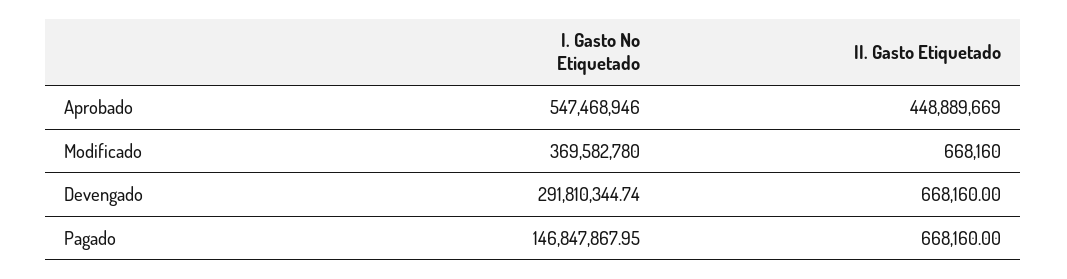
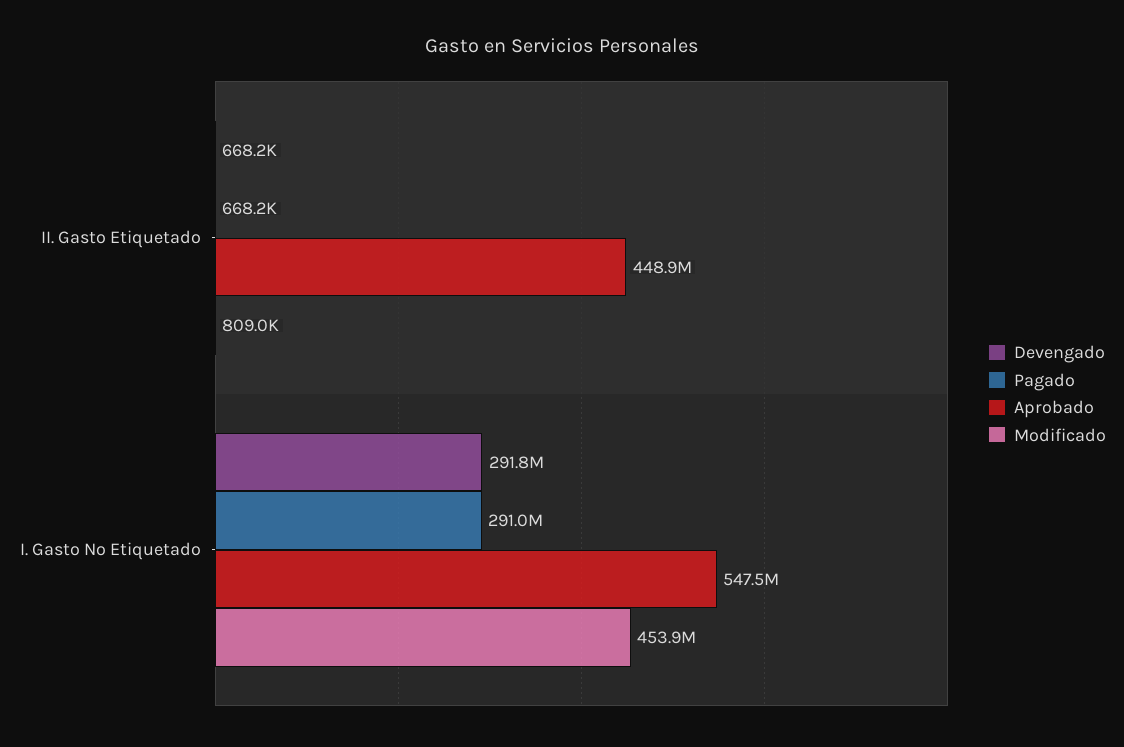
  {
    "Aprobado": {
      "I. Gasto No Etiquetado": 547468946,
      "II. Gasto Etiquetado": 448889669
    },
    "Modificado": {
-     "I. Gasto No Etiquetado": 369582780,
+     "I. Gasto No Etiquetado": 453900000,
-     "II. Gasto Etiquetado": 668160
+     "II. Gasto Etiquetado": 809000
    },
    "Devengado": {
      "I. Gasto No Etiquetado": 291810344.74,
      "II. Gasto Etiquetado": 668160
    },
    "Pagado": {
-     "I. Gasto No Etiquetado": 146847867.95,
+     "I. Gasto No Etiquetado": 291000000,
      "II. Gasto Etiquetado": 668160
    }
  }

